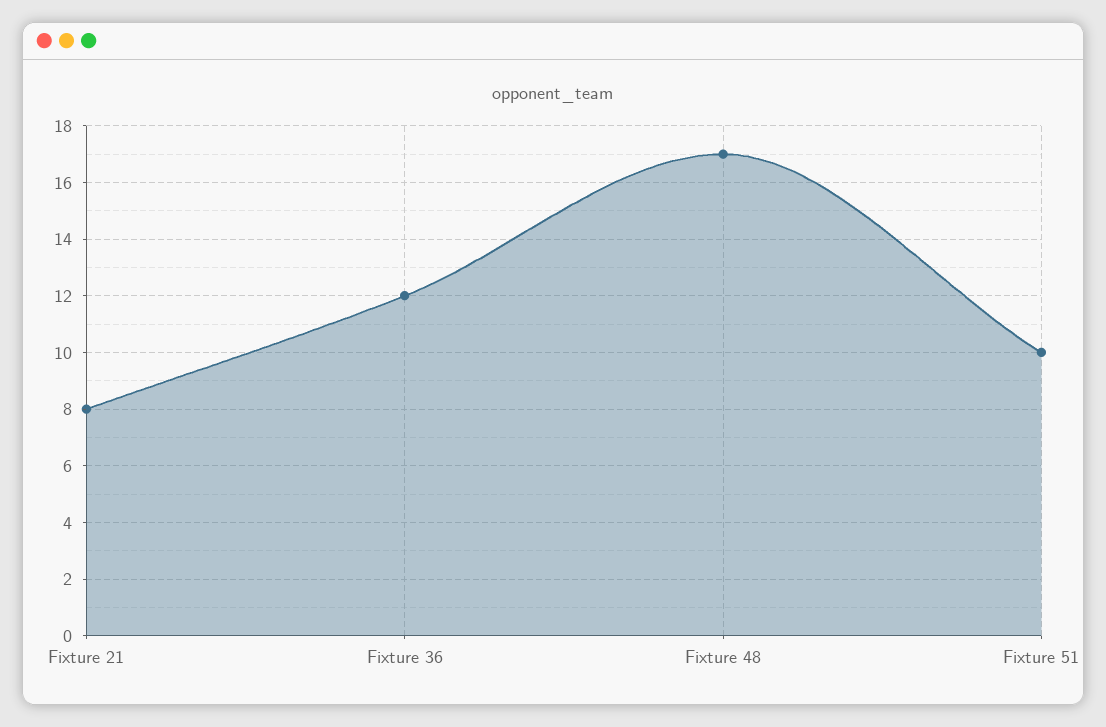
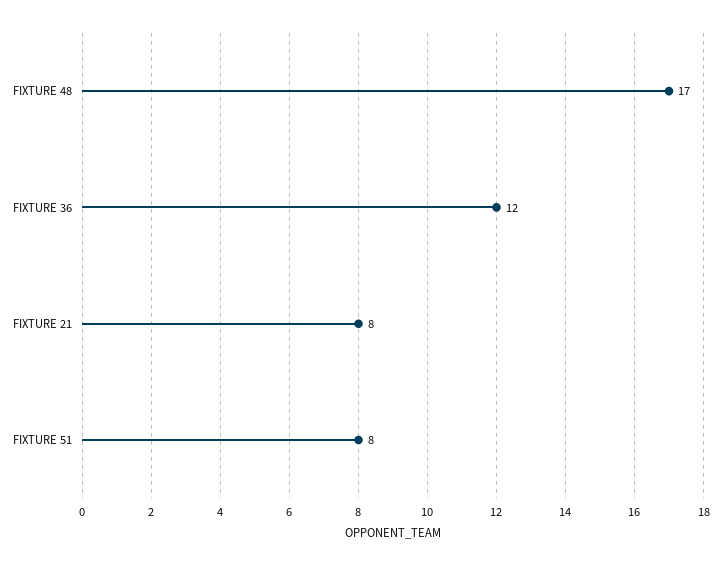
  {
    "Fixture 21": 8,
    "Fixture 36": 12,
    "Fixture 48": 17,
-   "Fixture 51": 10
+   "Fixture 51": 8
  }

